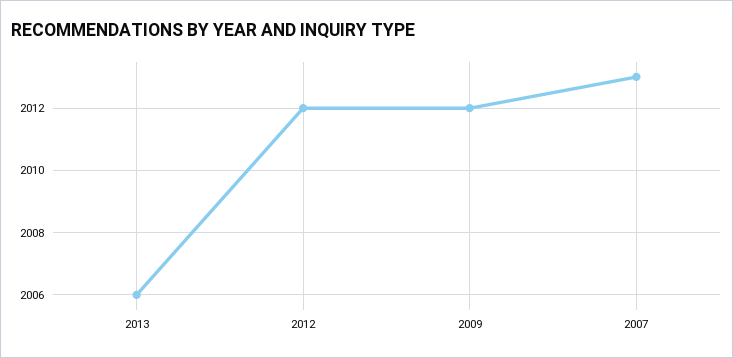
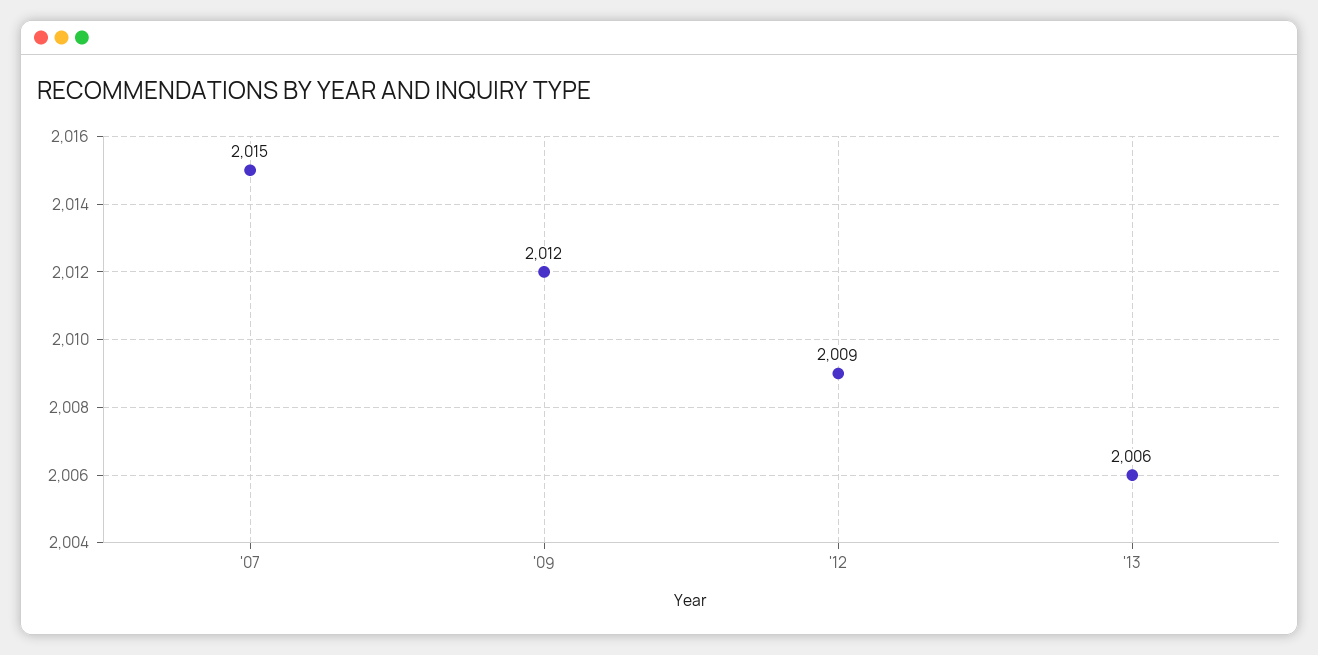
  {
    "2013": 2006,
-   "2012": 2012,
+   "2012": 2009,
    "2009": 2012,
-   "2007": 2013
+   "2007": 2015
  }

